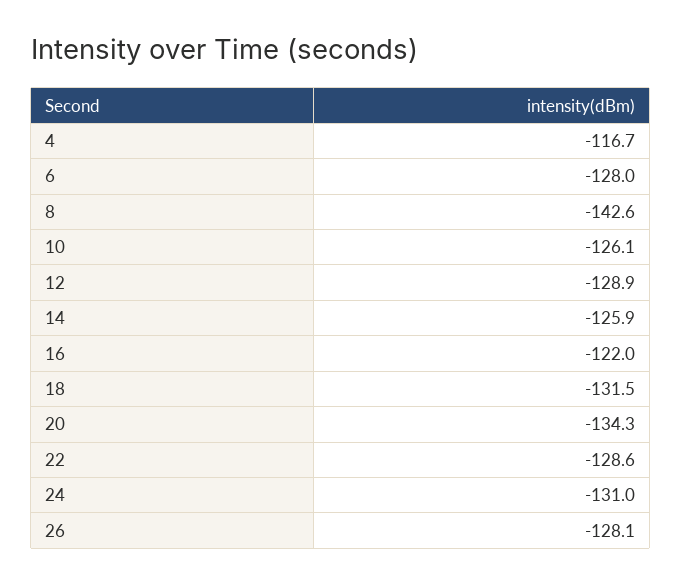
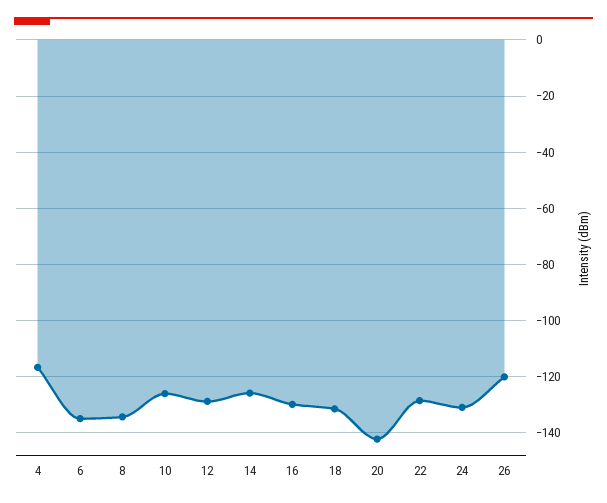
  {
    "4": -116.7,
-   "6": -128,
+   "6": -135,
-   "8": -142.6,
+   "8": -135,
    "10": -126.1,
    "12": -128.9,
    "14": -125.9,
-   "16": -122,
+   "16": -130,
    "18": -131.5,
-   "20": -134.3,
+   "20": -142.5,
    "22": -128.6,
    "24": -131,
-   "26": -128.1
+   "26": -120
  }

